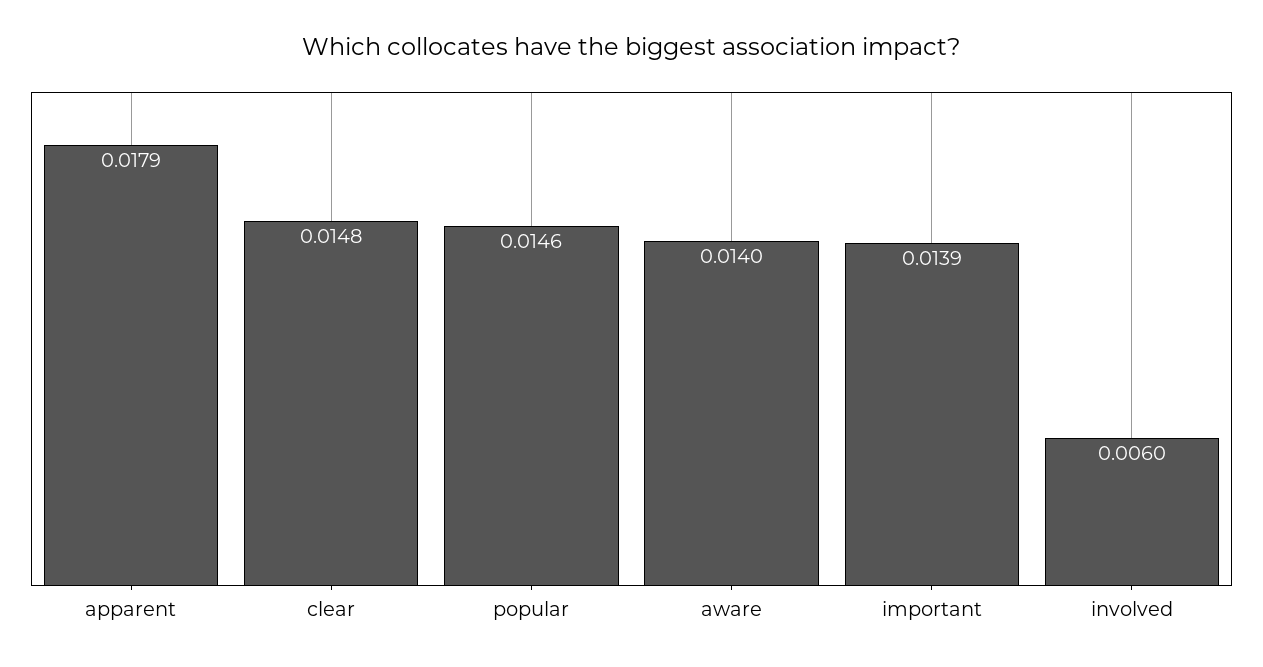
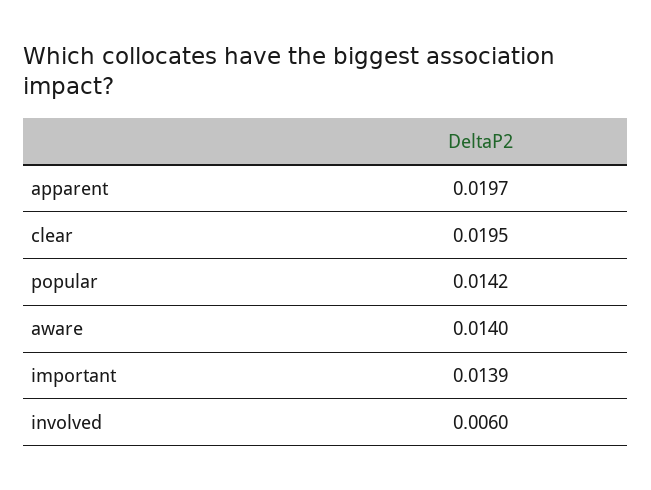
  {
-   "apparent": 0.0179,
+   "apparent": 0.0197,
-   "clear": 0.0148,
+   "clear": 0.0195,
-   "popular": 0.0146,
+   "popular": 0.0142,
    "aware": 0.014,
    "important": 0.0139,
    "involved": 0.006
  }

